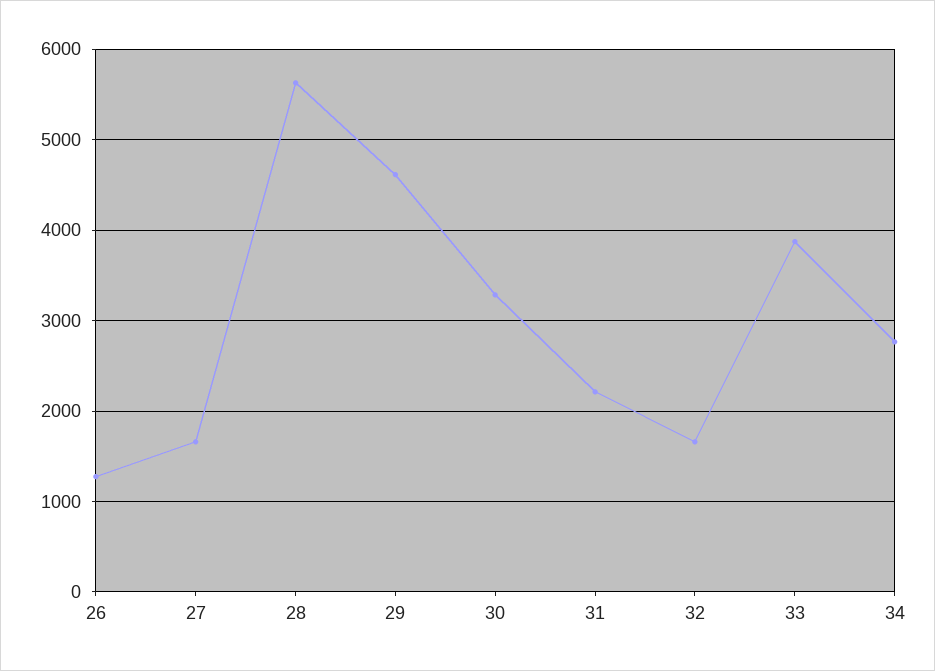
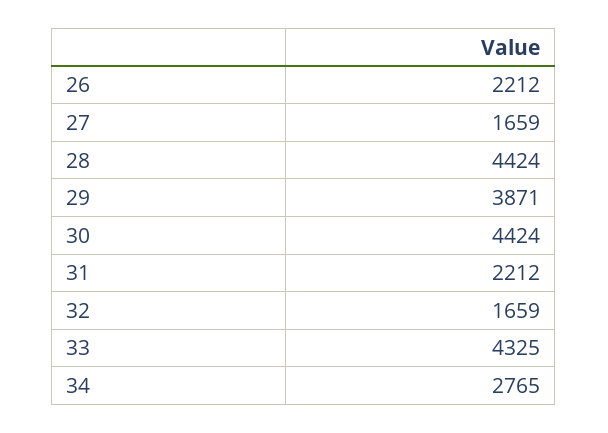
  {
-   "26": 1300,
+   "26": 2212,
    "27": 1659,
-   "28": 5600,
+   "28": 4424,
-   "29": 4600,
+   "29": 3871,
-   "30": 3300,
+   "30": 4424,
    "31": 2212,
    "32": 1659,
-   "33": 3900,
+   "33": 4325,
    "34": 2765
  }

